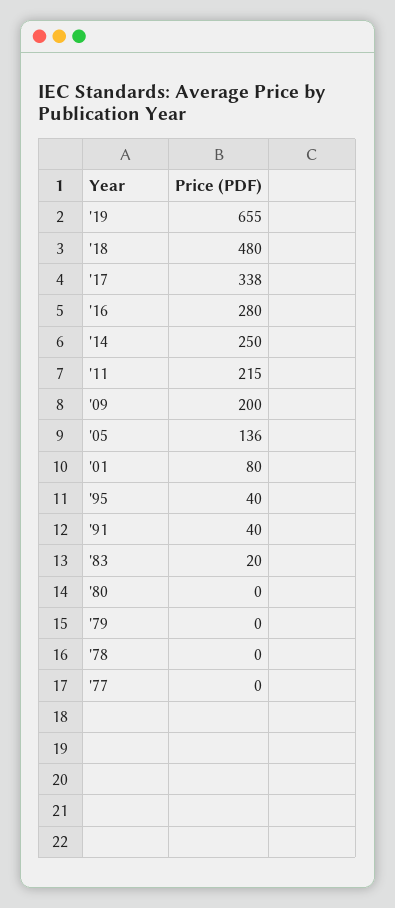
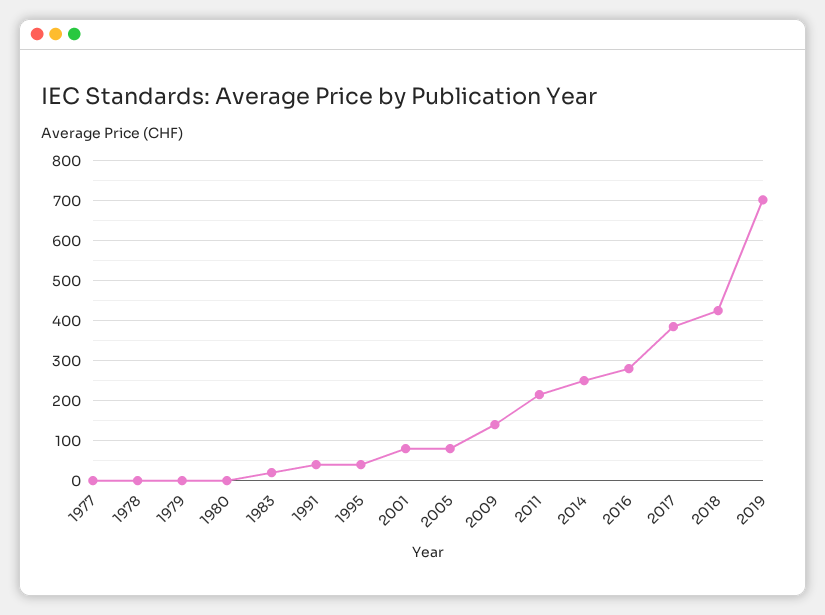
  {
-   "'19": 655,
+   "'19": 700,
-   "'18": 480,
+   "'18": 420,
-   "'17": 338,
+   "'17": 380,
    "'16": 280,
    "'14": 250,
    "'11": 215,
-   "'09": 200,
+   "'09": 140,
-   "'05": 136,
+   "'05": 80,
    "'01": 80,
    "'95": 40,
    "'91": 40,
    "'83": 20,
    "'80": 0,
    "'79": 0,
    "'78": 0,
    "'77": 0
  }

